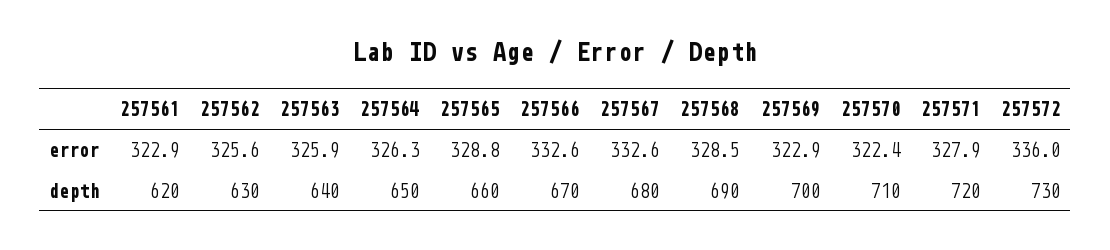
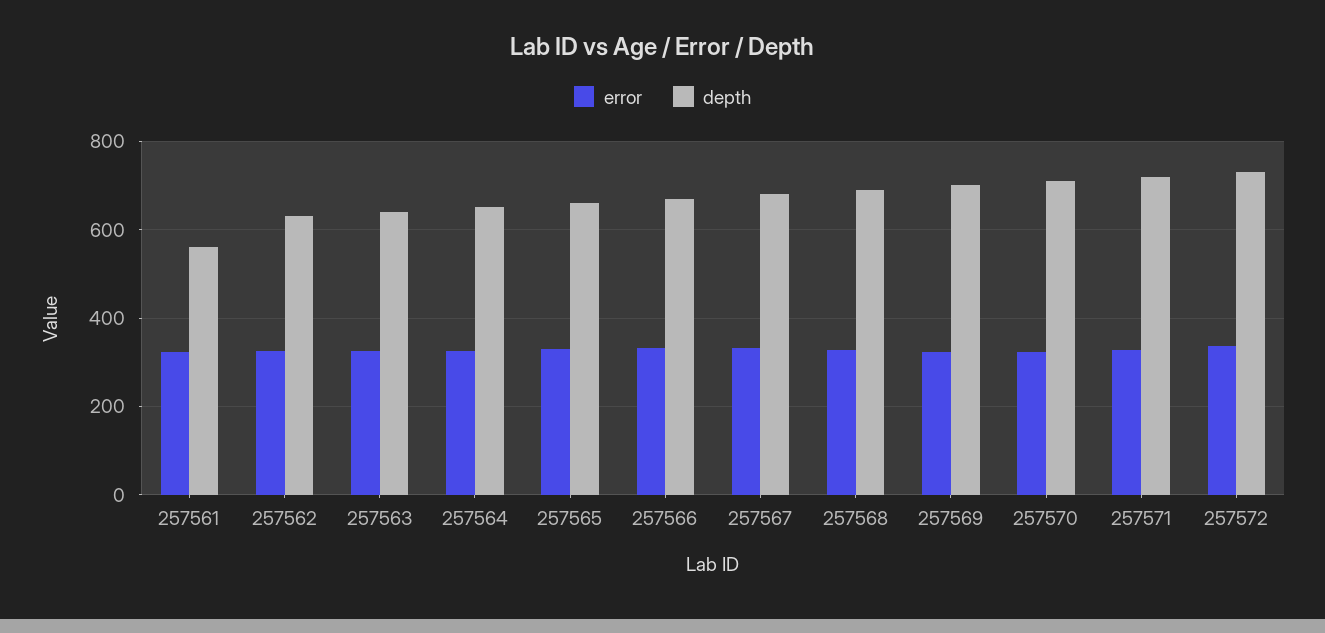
  {
    "error": {
      "257561": 322.9,
      "257562": 325.6,
      "257563": 325.9,
      "257564": 326.3,
      "257565": 328.8,
      "257566": 332.6,
      "257567": 332.6,
      "257568": 328.5,
      "257569": 322.9,
      "257570": 322.4,
      "257571": 327.9,
      "257572": 336
    },
    "depth": {
-     "257561": 620,
+     "257561": 560,
      "257562": 630,
      "257563": 640,
      "257564": 650,
      "257565": 660,
      "257566": 670,
      "257567": 680,
      "257568": 690,
      "257569": 700,
      "257570": 710,
      "257571": 720,
      "257572": 730
    }
  }

